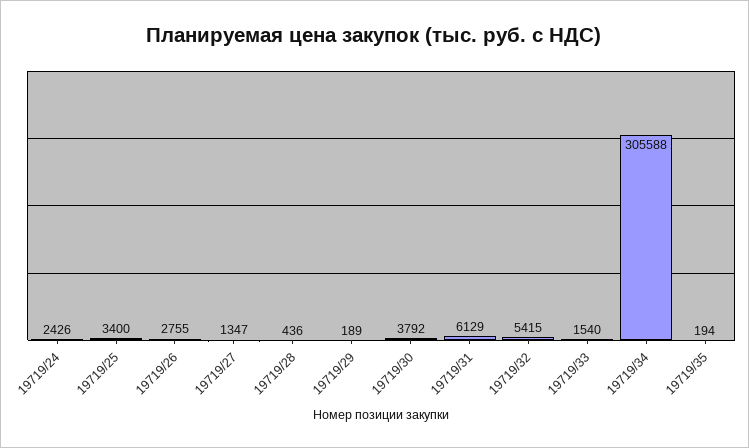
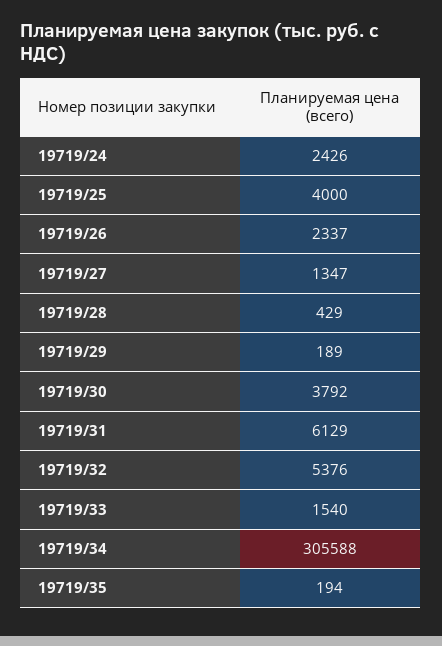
  {
    "19719/24": 2426,
-   "19719/25": 3400,
+   "19719/25": 4000,
-   "19719/26": 2755,
+   "19719/26": 2337,
    "19719/27": 1347,
-   "19719/28": 436,
+   "19719/28": 429,
    "19719/29": 189,
    "19719/30": 3792,
    "19719/31": 6129,
-   "19719/32": 5415,
+   "19719/32": 5376,
    "19719/33": 1540,
    "19719/34": 305588,
    "19719/35": 194
  }

